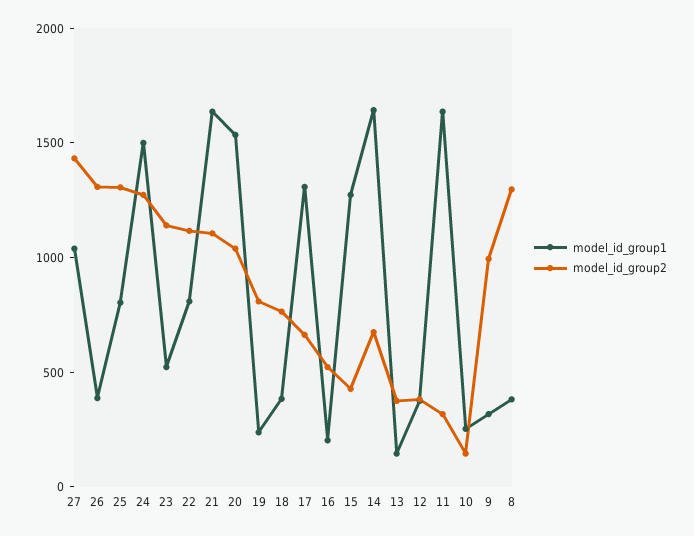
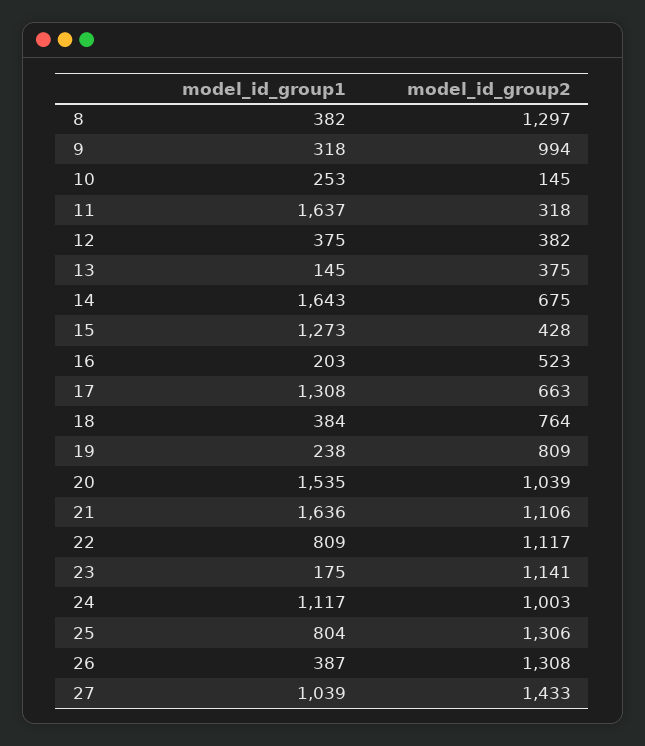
  {
    "model_id_group1": {
      "27": 1039,
      "26": 387,
      "25": 804,
-     "24": 1500,
+     "24": 1117,
-     "23": 500,
+     "23": 175,
      "22": 809,
      "21": 1636,
      "20": 1535,
      "19": 238,
      "18": 384,
      "17": 1308,
      "16": 203,
      "15": 1273,
      "14": 1643,
      "13": 145,
      "12": 375,
      "11": 1637,
      "10": 253,
      "9": 318,
      "8": 382
    },
    "model_id_group2": {
      "27": 1433,
      "26": 1308,
      "25": 1306,
-     "24": 1300,
+     "24": 1003,
      "23": 1141,
      "22": 1117,
      "21": 1106,
      "20": 1039,
      "19": 809,
      "18": 764,
      "17": 663,
      "16": 523,
      "15": 428,
      "14": 675,
      "13": 375,
      "12": 382,
      "11": 318,
      "10": 145,
      "9": 994,
      "8": 1297
    }
  }

